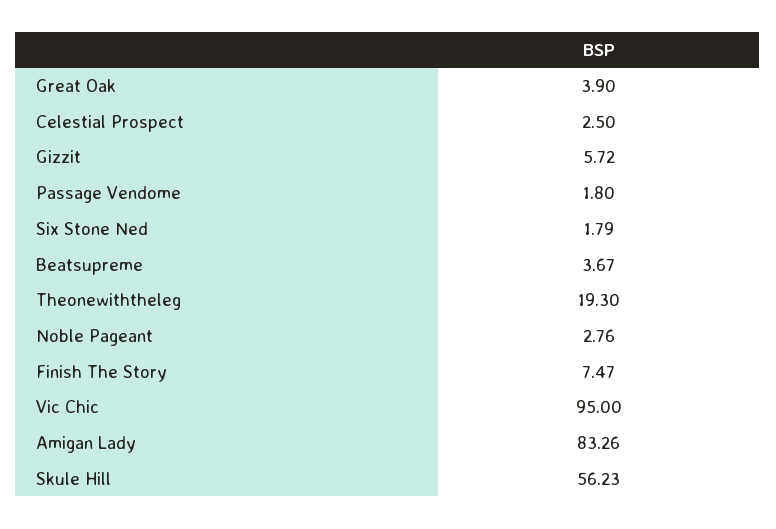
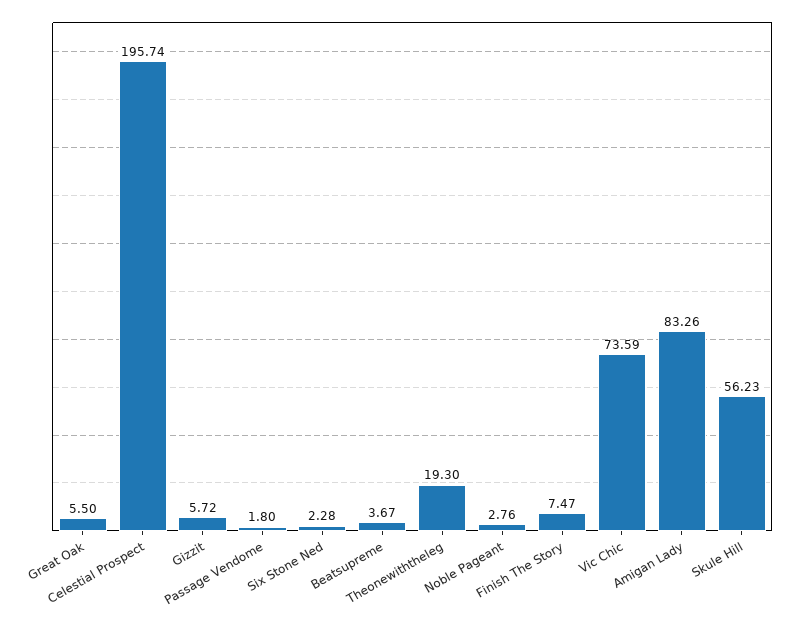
  {
-   "Great Oak": 3.9,
+   "Great Oak": 5.5,
-   "Celestial Prospect": 2.5,
+   "Celestial Prospect": 195.74,
    "Gizzit": 5.72,
    "Passage Vendome": 1.8,
-   "Six Stone Ned": 1.79,
+   "Six Stone Ned": 2.28,
    "Beatsupreme": 3.67,
    "Theonewiththeleg": 19.3,
    "Noble Pageant": 2.76,
    "Finish The Story": 7.47,
-   "Vic Chic": 95,
+   "Vic Chic": 73.59,
    "Amigan Lady": 83.26,
    "Skule Hill": 56.23
  }

